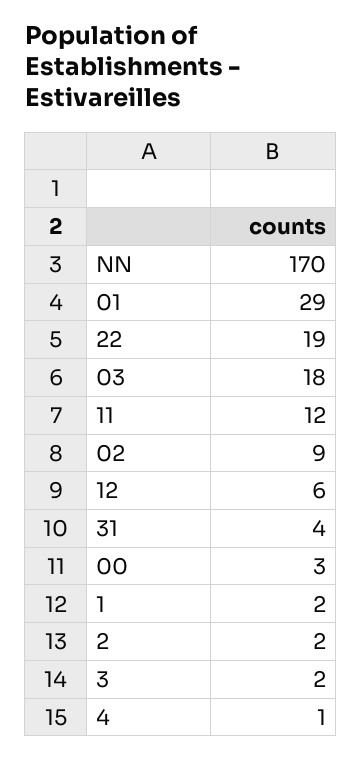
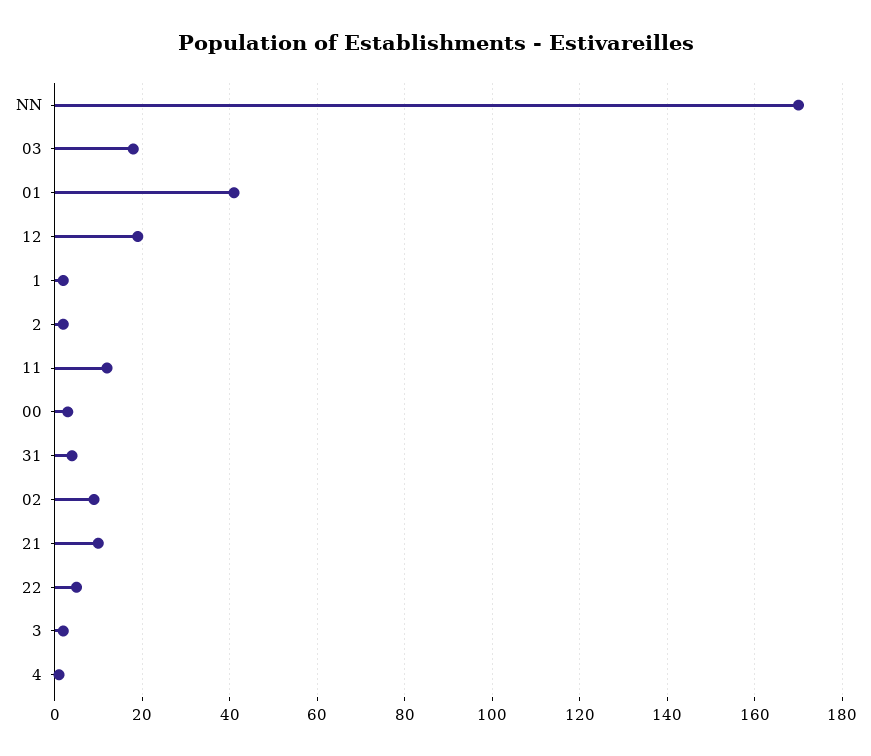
  {
    "NN": 170,
-   "01": 29,
+   "01": 40,
-   "22": 19,
+   "22": 5,
    "03": 18,
    "11": 12,
    "02": 9,
-   "12": 6,
+   "12": 20,
    "31": 4,
    "00": 3,
    "1": 2,
    "2": 2,
    "3": 2,
-   "4": 1
+   "4": 1,
+   "21": 10
  }

